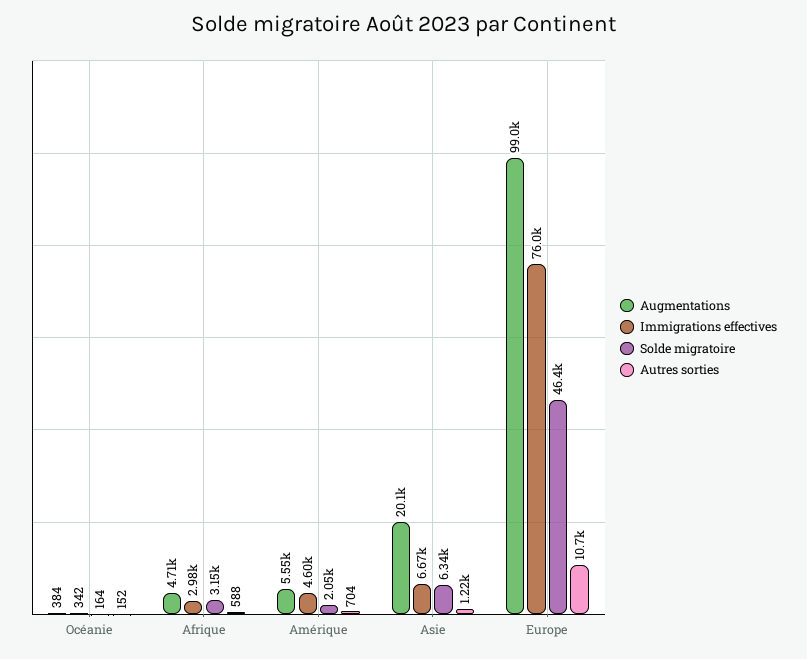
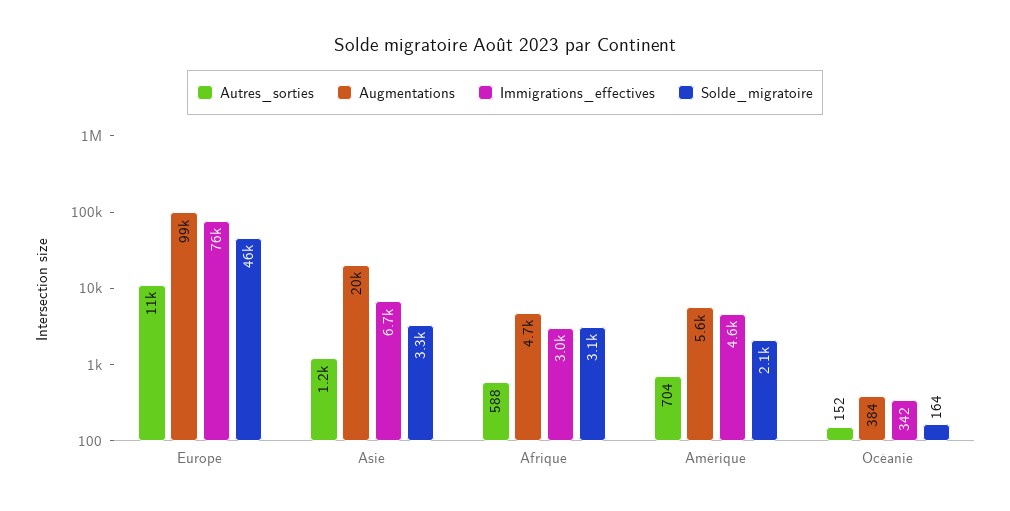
  {
    "Augmentations": {
      "Océanie": 384,
      "Afrique": 4710,
      "Amérique": 5550,
      "Asie": 20100,
      "Europe": 99000
    },
    "Immigrations effectives": {
      "Océanie": 342,
      "Afrique": 2980,
      "Amérique": 4600,
      "Asie": 6670,
      "Europe": 76000
    },
    "Solde migratoire": {
      "Océanie": 164,
      "Afrique": 3150,
      "Amérique": 2050,
-     "Asie": 6340,
+     "Asie": 3300,
      "Europe": 46400
    },
    "Autres sorties": {
      "Océanie": 152,
      "Afrique": 588,
      "Amérique": 704,
      "Asie": 1220,
      "Europe": 10700
    }
  }

